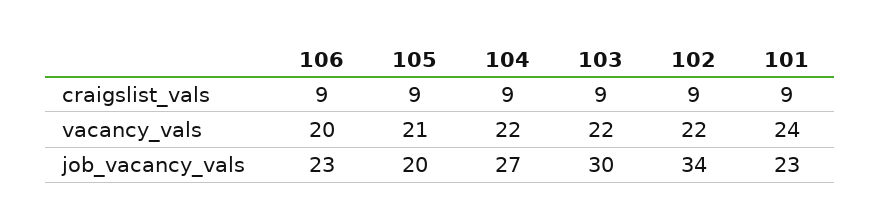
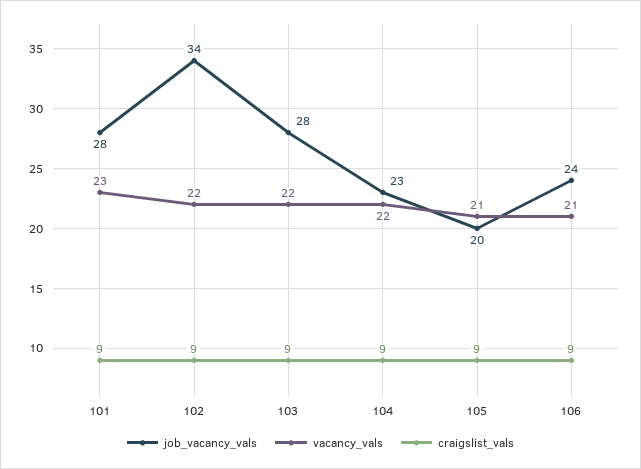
  {
    "craigslist_vals": {
      "106": 9,
      "105": 9,
      "104": 9,
      "103": 9,
      "102": 9,
      "101": 9
    },
    "vacancy_vals": {
-     "106": 20,
+     "106": 21,
      "105": 21,
      "104": 22,
      "103": 22,
      "102": 22,
-     "101": 24
+     "101": 23
    },
    "job_vacancy_vals": {
-     "106": 23,
+     "106": 24,
      "105": 20,
-     "104": 27,
+     "104": 23,
-     "103": 30,
+     "103": 28,
      "102": 34,
-     "101": 23
+     "101": 28
    }
  }

